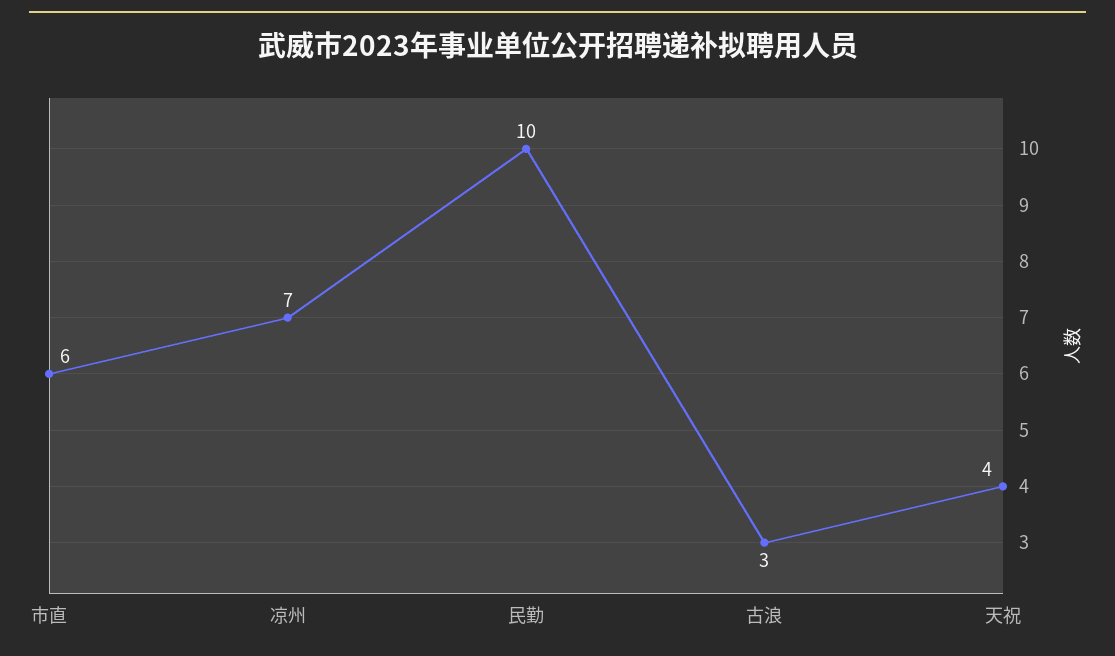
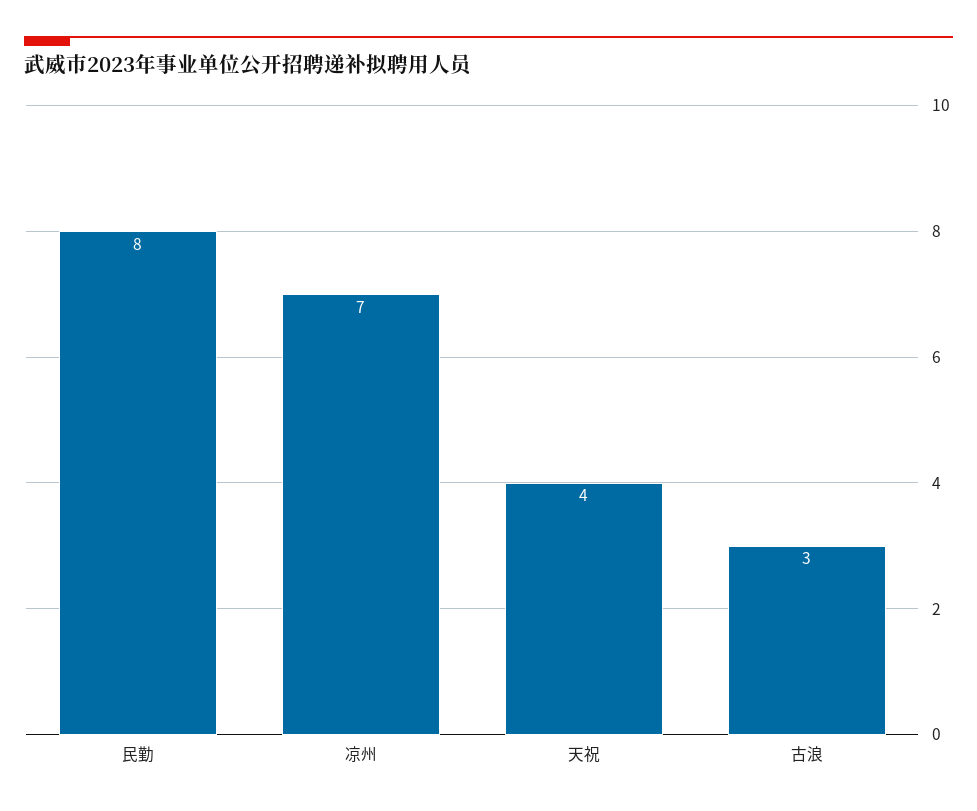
  {
-   "市直": 6,
    "凉州": 7,
-   "民勤": 10,
+   "民勤": 8,
    "古浪": 3,
    "天祝": 4
  }

